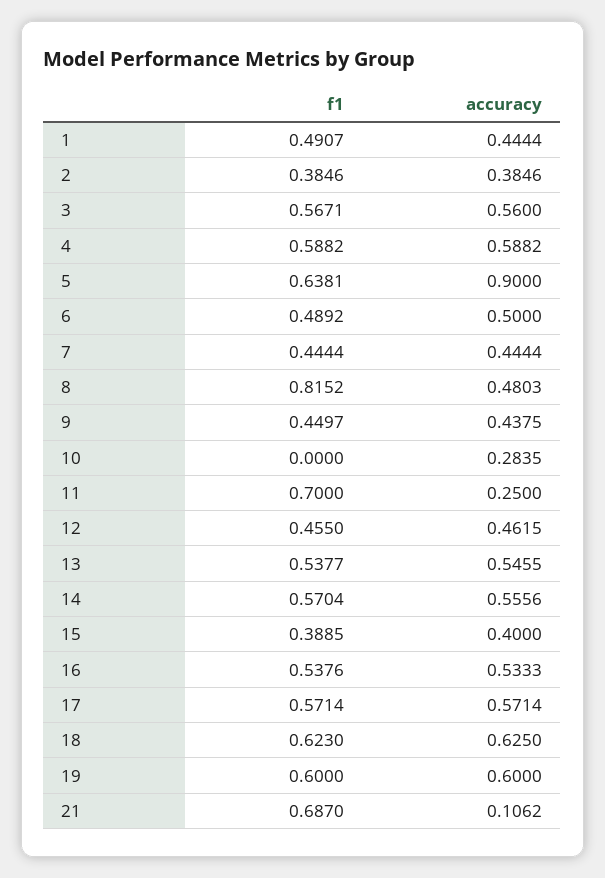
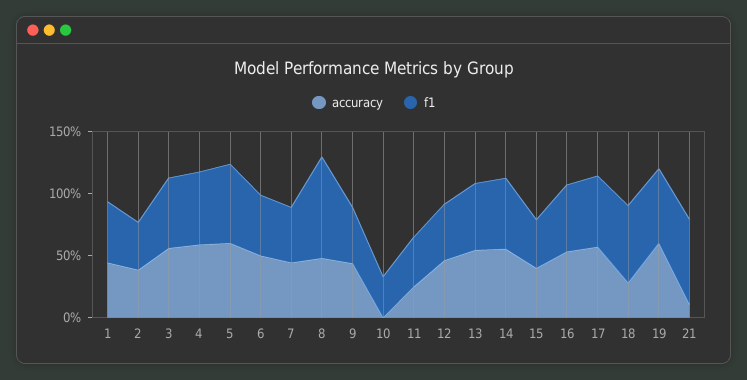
  {
    "f1": {
      "1": 0.4907,
      "2": 0.3846,
      "3": 0.5671,
      "4": 0.5882,
      "5": 0.6381,
      "6": 0.4892,
      "7": 0.4444,
      "8": 0.8152,
      "9": 0.4497,
-     "10": 0,
+     "10": 0.3,
-     "11": 0.7,
+     "11": 0.4,
      "12": 0.455,
      "13": 0.5377,
      "14": 0.5704,
      "15": 0.3885,
      "16": 0.5376,
      "17": 0.5714,
      "18": 0.623,
      "19": 0.6,
      "21": 0.687
    },
    "accuracy": {
      "1": 0.4444,
      "2": 0.3846,
      "3": 0.56,
      "4": 0.5882,
-     "5": 0.9,
+     "5": 0.6,
      "6": 0.5,
      "7": 0.4444,
      "8": 0.4803,
      "9": 0.4375,
-     "10": 0.2835,
+     "10": 0,
      "11": 0.25,
      "12": 0.4615,
      "13": 0.5455,
      "14": 0.5556,
      "15": 0.4,
      "16": 0.5333,
      "17": 0.5714,
-     "18": 0.625,
+     "18": 0.3,
      "19": 0.6,
      "21": 0.1062
    }
  }

